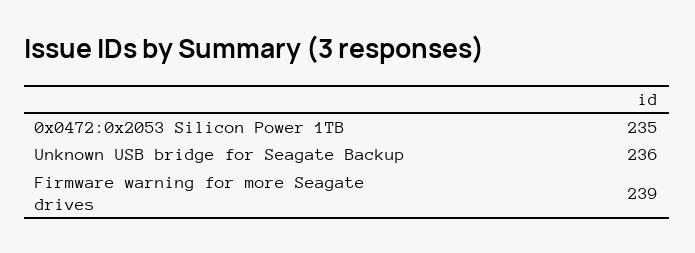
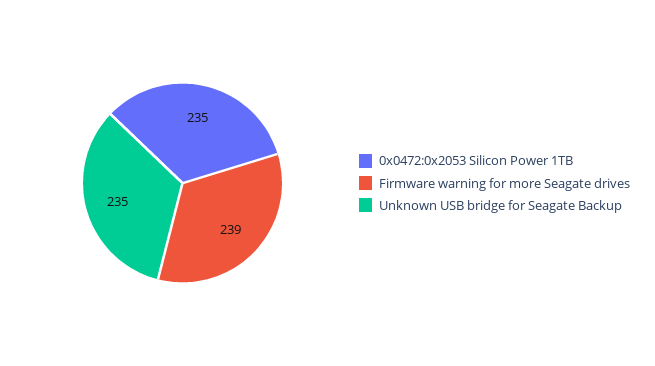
  {
    "0x0472:0x2053 Silicon Power 1TB": 235,
-   "Unknown USB bridge for Seagate Backup": 236,
+   "Unknown USB bridge for Seagate Backup": 235,
    "Firmware warning for more Seagate drives": 239
  }

